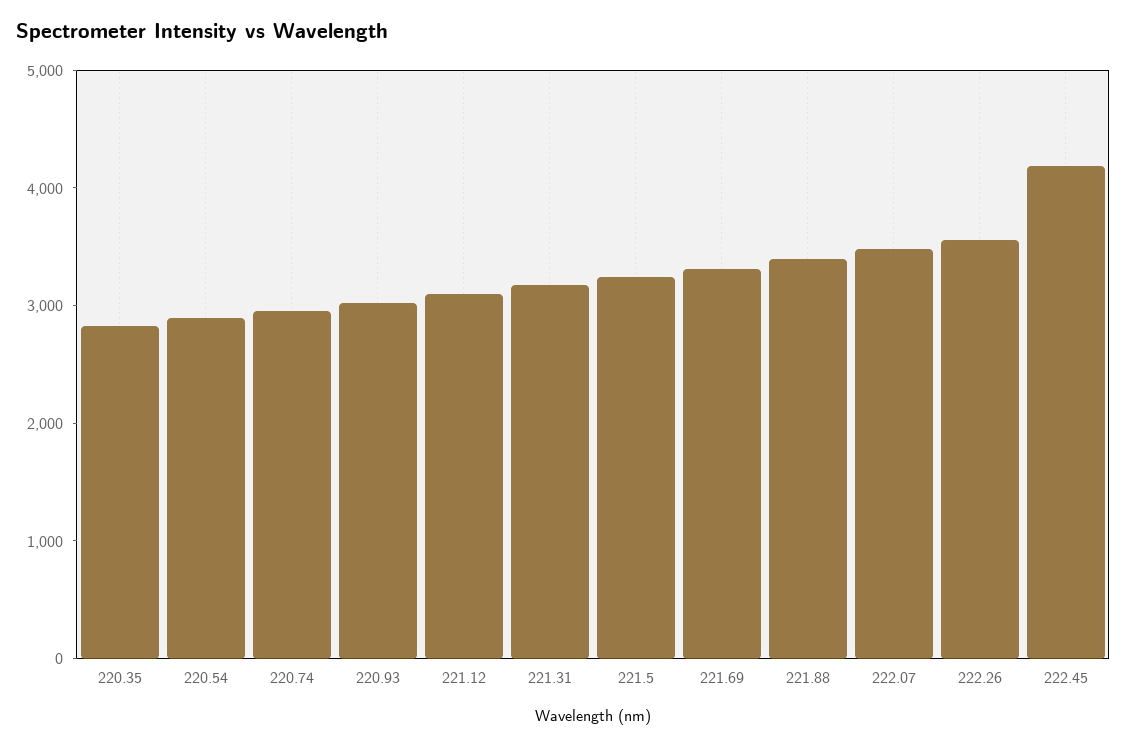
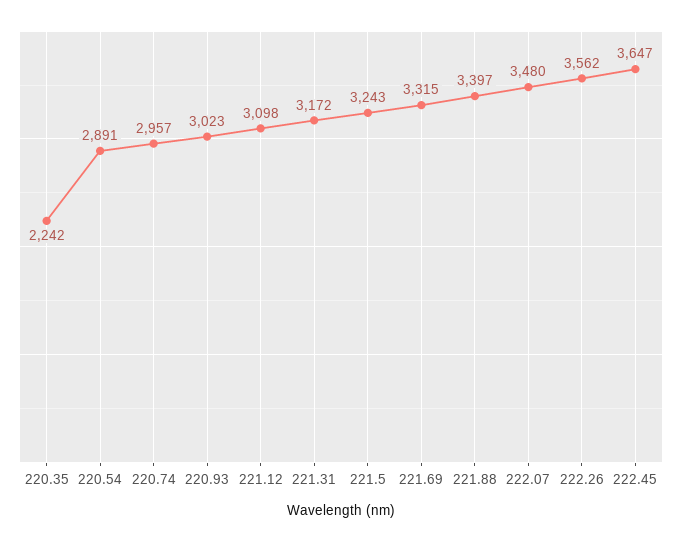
  {
-   "220.35": 2800,
+   "220.35": 2242,
    "220.54": 2891,
    "220.74": 2957,
    "220.93": 3023,
    "221.12": 3098,
    "221.31": 3172,
    "221.5": 3243,
    "221.69": 3315,
    "221.88": 3397,
    "222.07": 3480,
    "222.26": 3562,
-   "222.45": 4200
+   "222.45": 3647
  }

